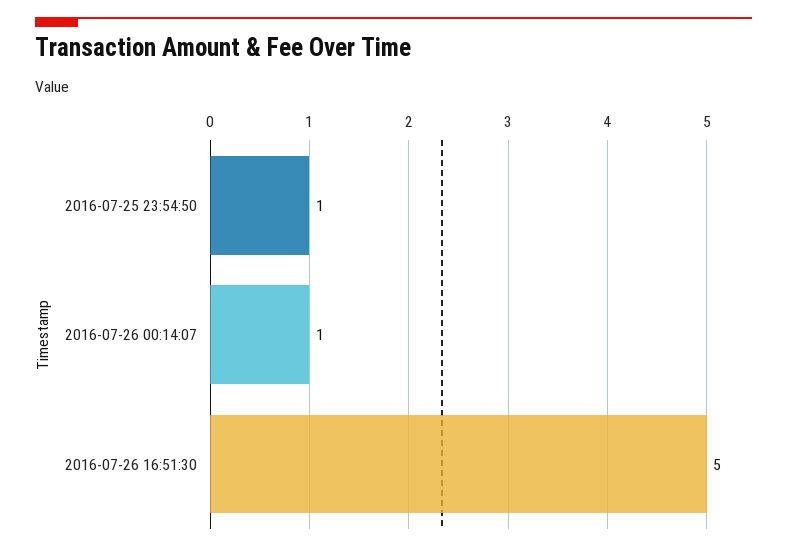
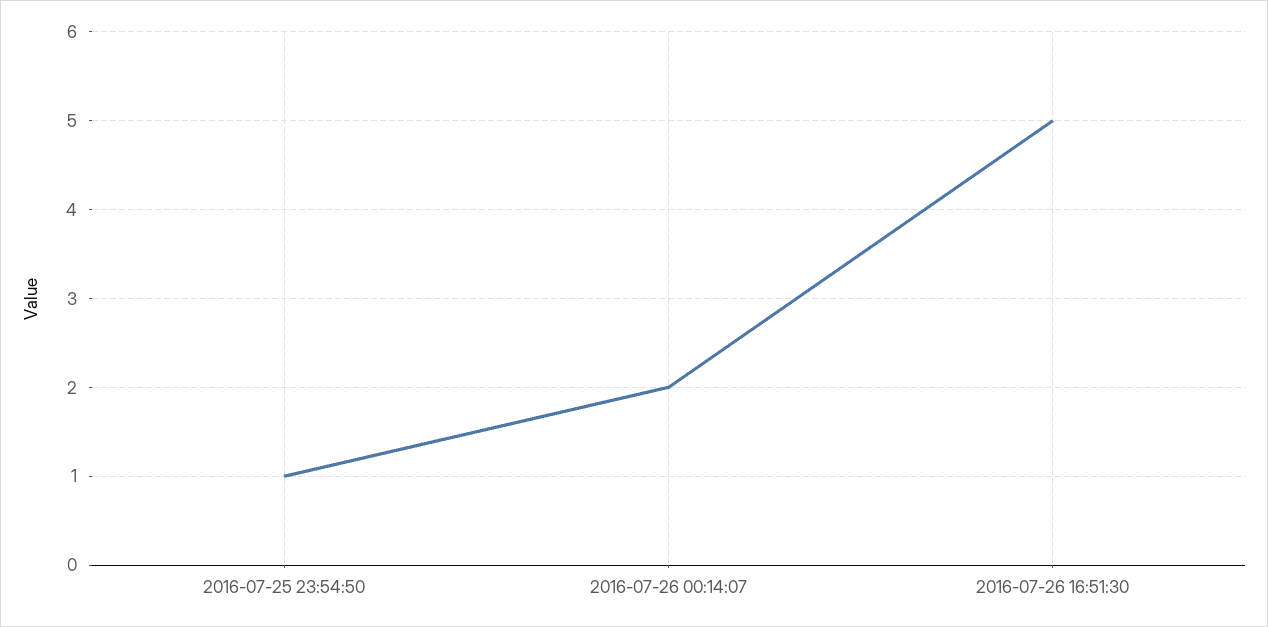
  {
    "2016-07-25 23:54:50": 1,
-   "2016-07-26 00:14:07": 1,
+   "2016-07-26 00:14:07": 2,
    "2016-07-26 16:51:30": 5
  }

